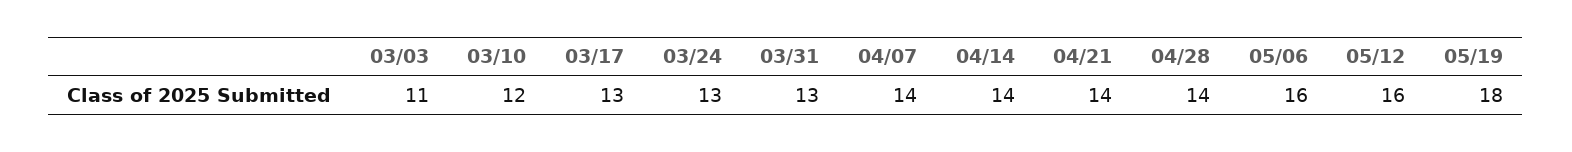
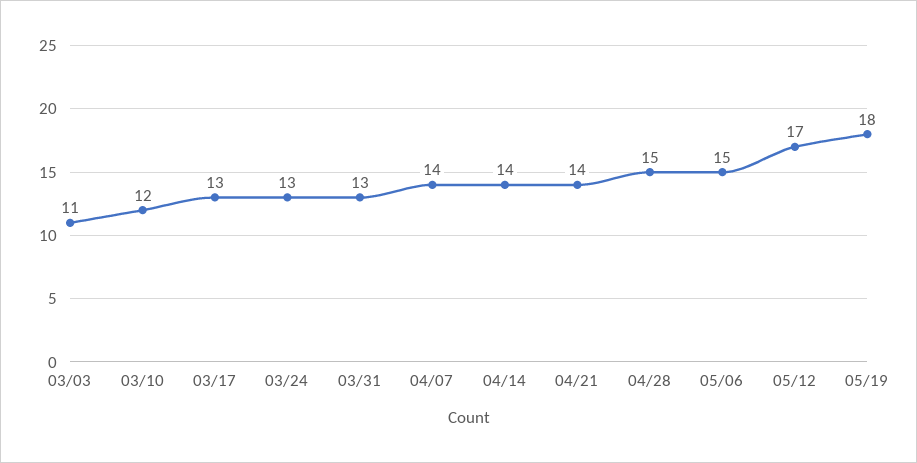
  {
    "03/03": 11,
    "03/10": 12,
    "03/17": 13,
    "03/24": 13,
    "03/31": 13,
    "04/07": 14,
    "04/14": 14,
    "04/21": 14,
-   "04/28": 14,
+   "04/28": 15,
-   "05/06": 16,
+   "05/06": 15,
-   "05/12": 16,
+   "05/12": 17,
    "05/19": 18
  }

